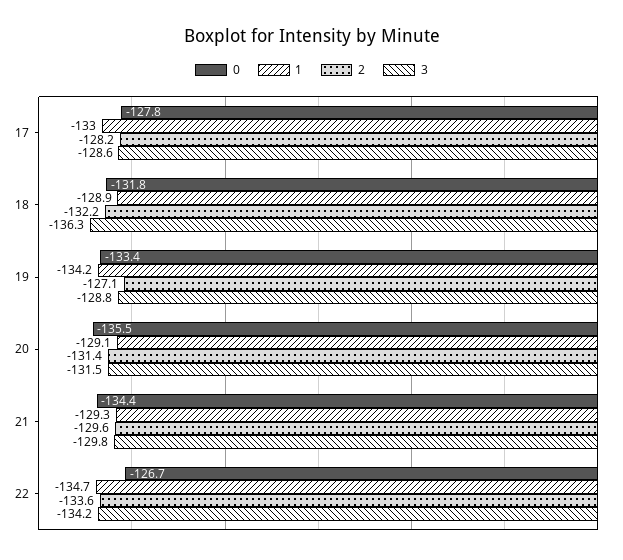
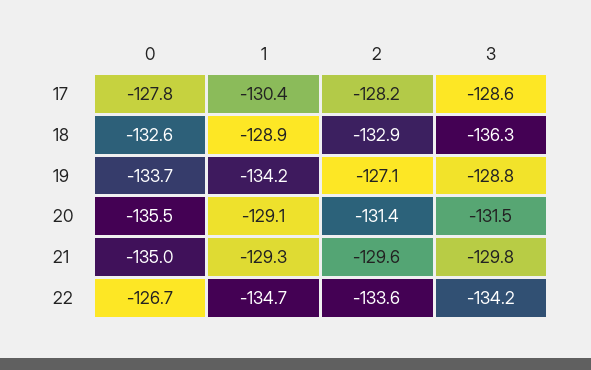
  {
    "0": {
      "17": -127.8,
-     "18": -131.8,
+     "18": -132.6,
-     "19": -133.4,
+     "19": -133.7,
      "20": -135.5,
-     "21": -134.4,
+     "21": -135,
      "22": -126.7
    },
    "1": {
-     "17": -133,
+     "17": -130.4,
      "18": -128.9,
      "19": -134.2,
      "20": -129.1,
      "21": -129.3,
      "22": -134.7
    },
    "2": {
      "17": -128.2,
-     "18": -132.2,
+     "18": -132.9,
      "19": -127.1,
      "20": -131.4,
      "21": -129.6,
      "22": -133.6
    },
    "3": {
      "17": -128.6,
      "18": -136.3,
      "19": -128.8,
      "20": -131.5,
      "21": -129.8,
      "22": -134.2
    }
  }

